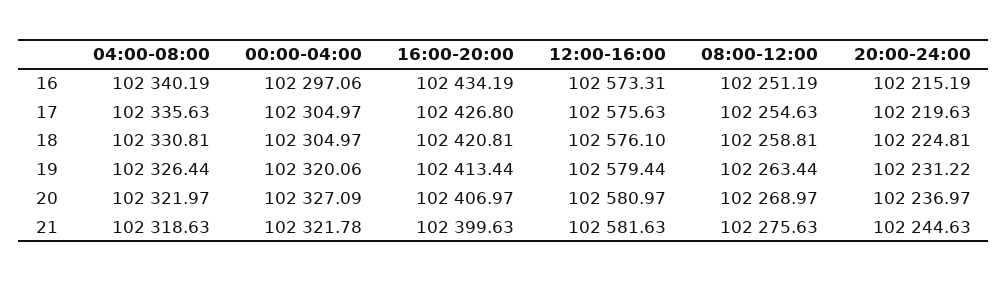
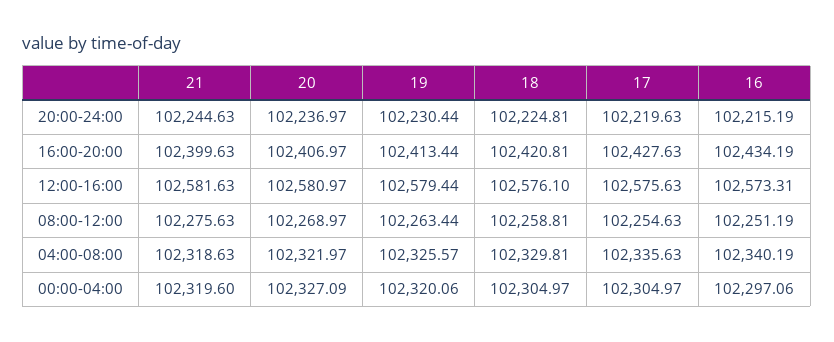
  {
    "04:00-08:00": {
      "16": 102340.19,
      "17": 102335.63,
-     "18": 102330.81,
+     "18": 102329.81,
-     "19": 102326.44,
+     "19": 102325.57,
      "20": 102321.97,
      "21": 102318.63
    },
    "00:00-04:00": {
      "16": 102297.06,
      "17": 102304.97,
      "18": 102304.97,
      "19": 102320.06,
      "20": 102327.09,
-     "21": 102321.78
+     "21": 102319.6
    },
    "16:00-20:00": {
      "16": 102434.19,
-     "17": 102426.8,
+     "17": 102427.63,
      "18": 102420.81,
      "19": 102413.44,
      "20": 102406.97,
      "21": 102399.63
    },
    "12:00-16:00": {
      "16": 102573.31,
      "17": 102575.63,
      "18": 102576.1,
      "19": 102579.44,
      "20": 102580.97,
      "21": 102581.63
    },
    "08:00-12:00": {
      "16": 102251.19,
      "17": 102254.63,
      "18": 102258.81,
      "19": 102263.44,
      "20": 102268.97,
      "21": 102275.63
    },
    "20:00-24:00": {
      "16": 102215.19,
      "17": 102219.63,
      "18": 102224.81,
-     "19": 102231.22,
+     "19": 102230.44,
      "20": 102236.97,
      "21": 102244.63
    }
  }

